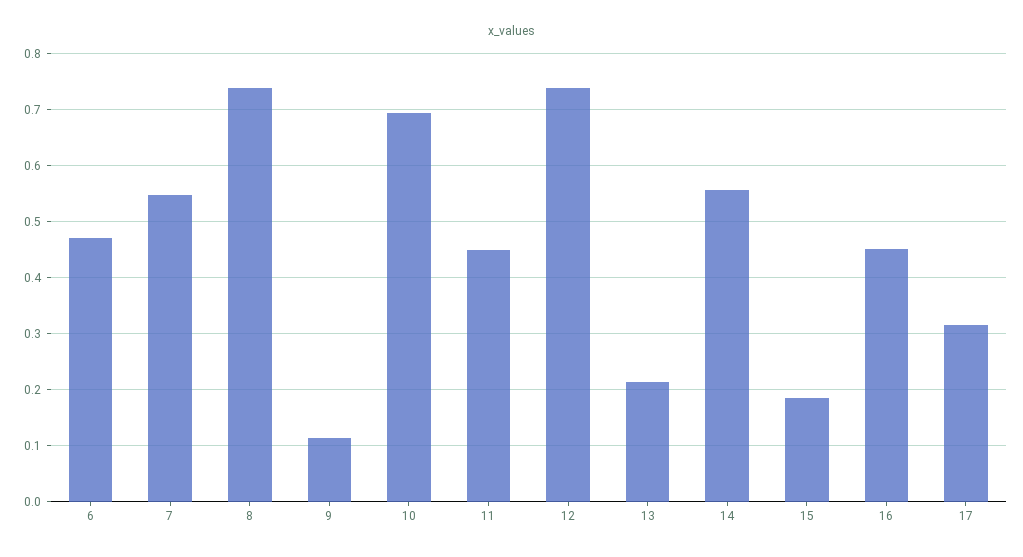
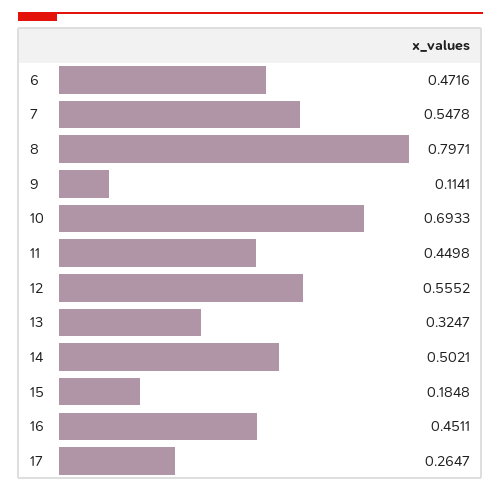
  {
    "6": 0.4716,
    "7": 0.5478,
-   "8": 0.74,
+   "8": 0.7971,
    "9": 0.1141,
    "10": 0.6933,
    "11": 0.4498,
-   "12": 0.74,
+   "12": 0.5552,
-   "13": 0.22,
+   "13": 0.3247,
-   "14": 0.56,
+   "14": 0.5021,
    "15": 0.1848,
    "16": 0.4511,
-   "17": 0.32
+   "17": 0.2647
  }

